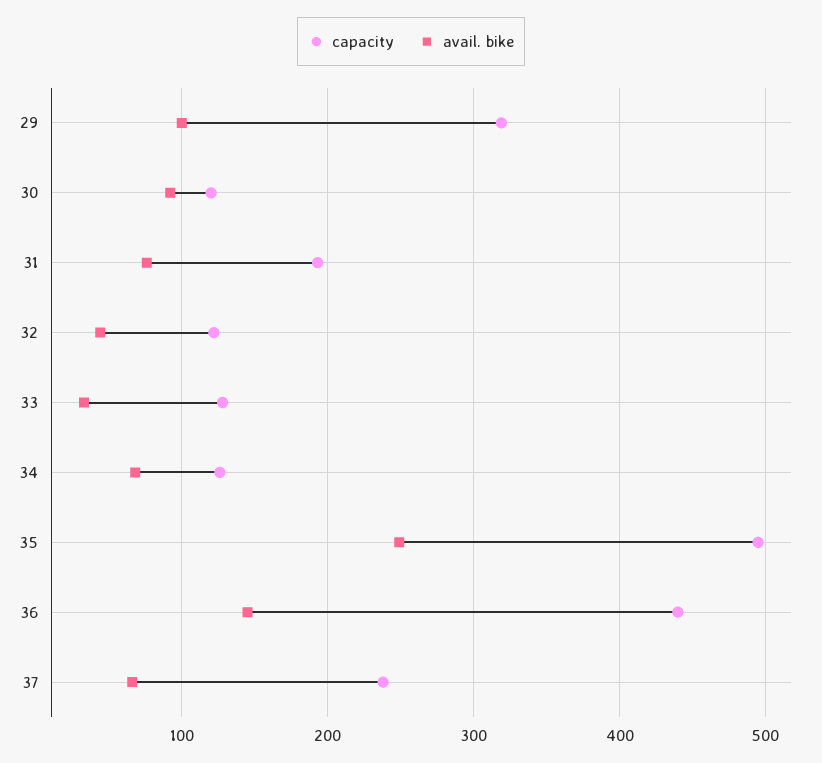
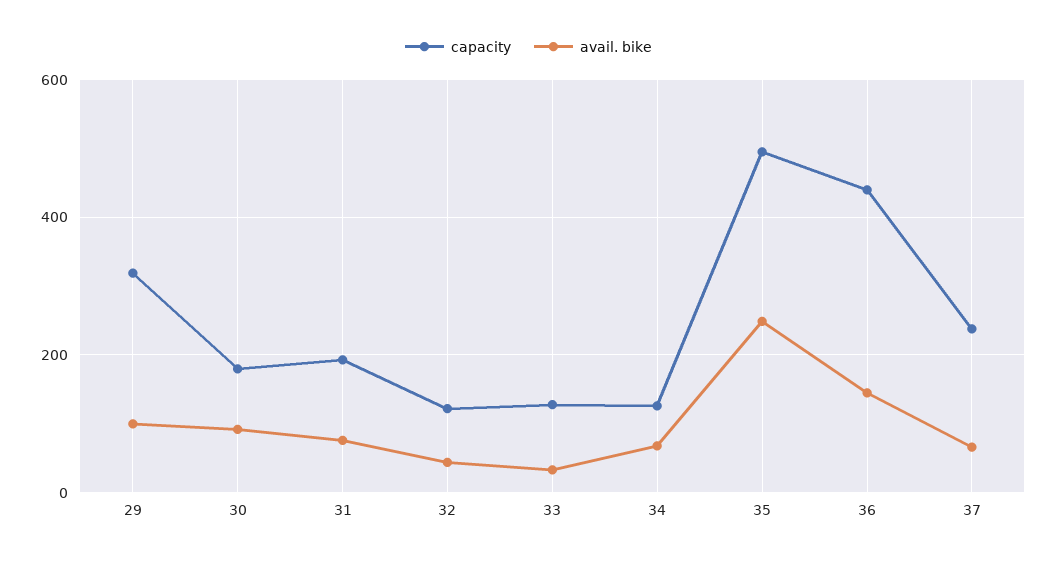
  {
    "capacity": {
      "29": 320,
-     "30": 120,
+     "30": 180,
      "31": 190,
      "32": 120,
      "33": 130,
      "34": 130,
      "35": 500,
      "36": 440,
      "37": 240
    },
    "avail. bike": {
      "29": 100,
      "30": 90,
      "31": 80,
      "32": 40,
      "33": 30,
      "34": 70,
      "35": 250,
      "36": 150,
      "37": 70
    }
  }

